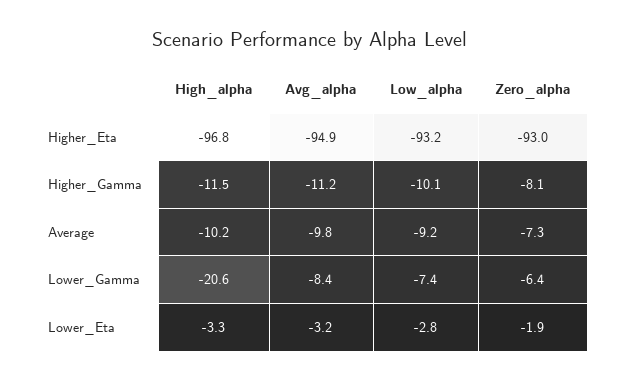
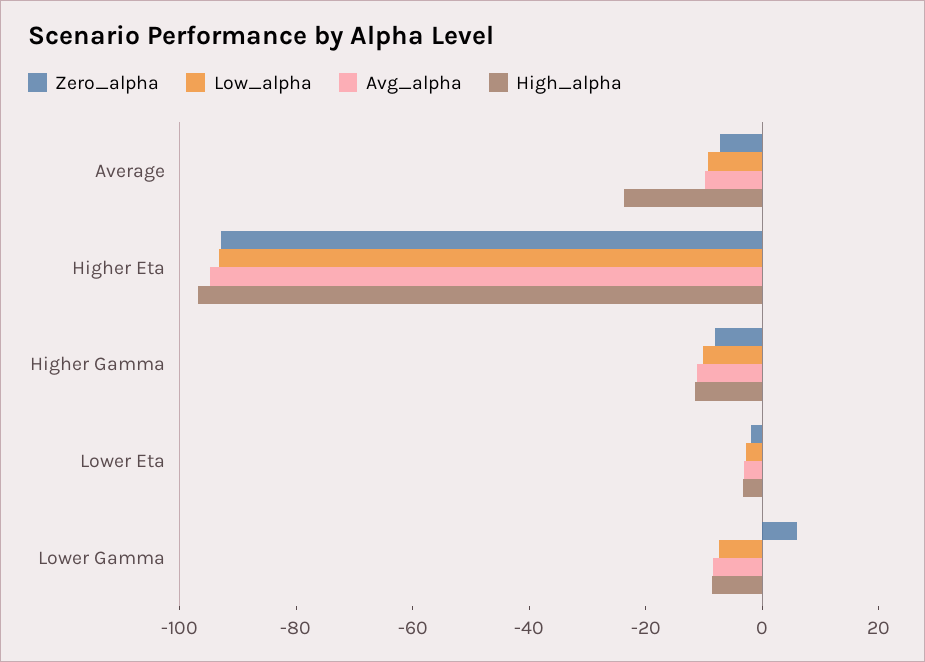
  {
    "High_alpha": {
      "Higher_Eta": -96.8,
      "Higher_Gamma": -11.5,
-     "Average": -10.2,
+     "Average": -25,
-     "Lower_Gamma": -20.6,
+     "Lower_Gamma": -10,
      "Lower_Eta": -3.3
    },
    "Avg_alpha": {
      "Higher_Eta": -94.9,
      "Higher_Gamma": -11.2,
      "Average": -9.8,
      "Lower_Gamma": -8.4,
      "Lower_Eta": -3.2
    },
    "Low_alpha": {
      "Higher_Eta": -93.2,
      "Higher_Gamma": -10.1,
      "Average": -9.2,
      "Lower_Gamma": -7.4,
      "Lower_Eta": -2.8
    },
    "Zero_alpha": {
      "Higher_Eta": -93,
      "Higher_Gamma": -8.1,
      "Average": -7.3,
-     "Lower_Gamma": -6.4,
+     "Lower_Gamma": 5,
      "Lower_Eta": -1.9
    }
  }

